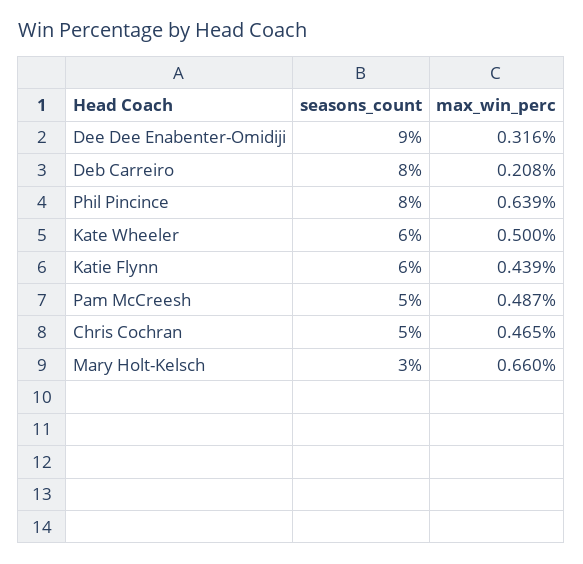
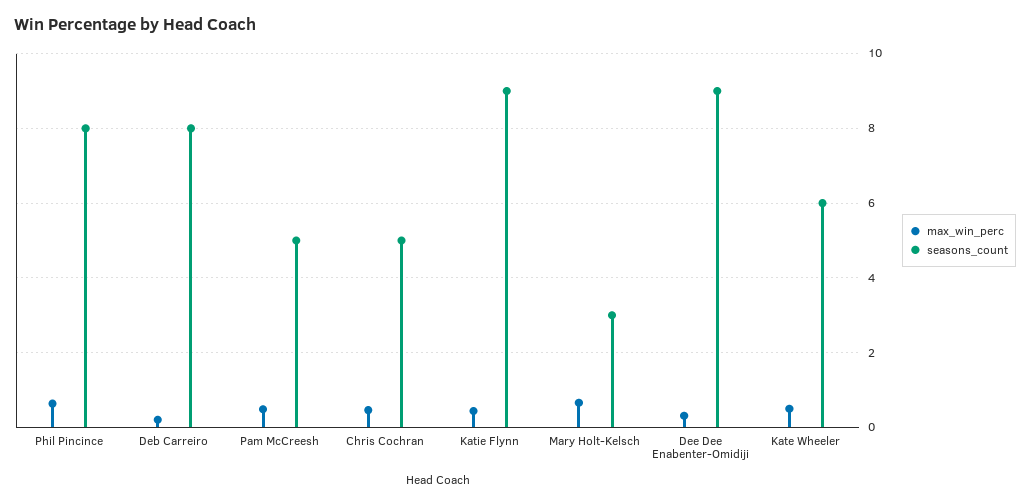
  {
    "seasons_count": {
      "Dee Dee Enabenter-Omidiji": 9,
      "Deb Carreiro": 8,
      "Phil Pincince": 8,
      "Kate Wheeler": 6,
-     "Katie Flynn": 6,
+     "Katie Flynn": 9,
      "Pam McCreesh": 5,
      "Chris Cochran": 5,
      "Mary Holt-Kelsch": 3
    },
    "max_win_perc": {
      "Dee Dee Enabenter-Omidiji": 0.316,
      "Deb Carreiro": 0.208,
      "Phil Pincince": 0.639,
      "Kate Wheeler": 0.5,
      "Katie Flynn": 0.439,
      "Pam McCreesh": 0.487,
      "Chris Cochran": 0.465,
      "Mary Holt-Kelsch": 0.66
    }
  }

